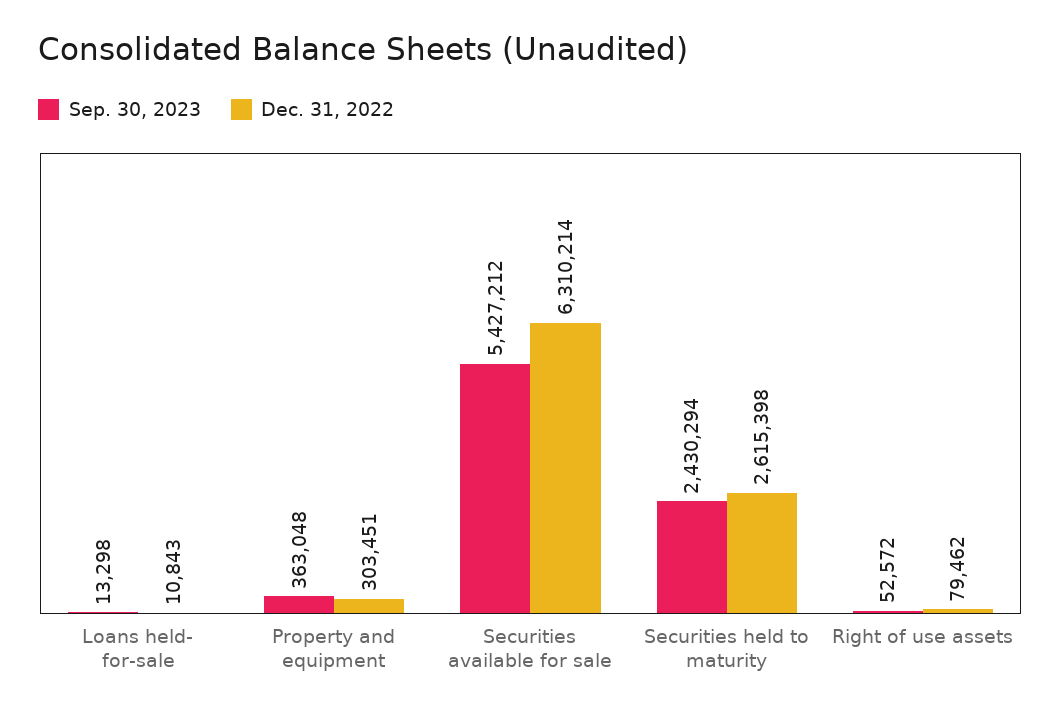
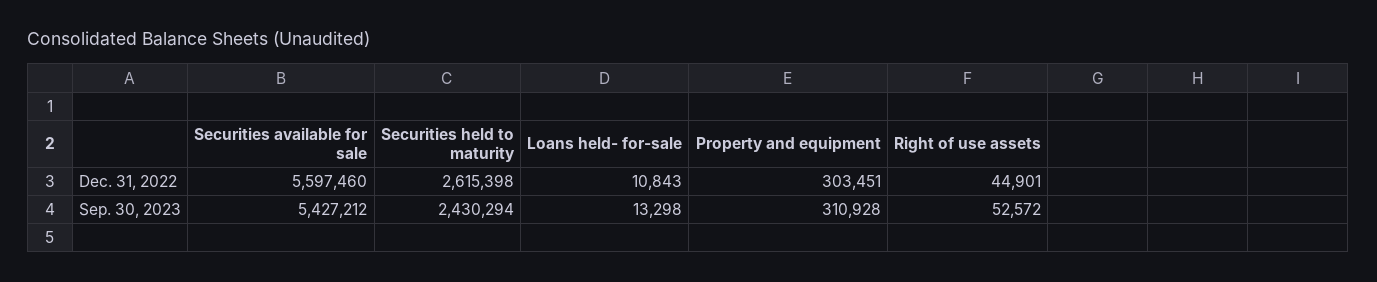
  {
    "Sep. 30, 2023": {
      "Loans held- for-sale": 13298,
-     "Property and equipment": 363048,
+     "Property and equipment": 310928,
      "Securities available for sale": 5427212,
      "Securities held to maturity": 2430294,
      "Right of use assets": 52572
    },
    "Dec. 31, 2022": {
      "Loans held- for-sale": 10843,
      "Property and equipment": 303451,
-     "Securities available for sale": 6310214,
+     "Securities available for sale": 5597460,
      "Securities held to maturity": 2615398,
-     "Right of use assets": 79462
+     "Right of use assets": 44901
    }
  }

